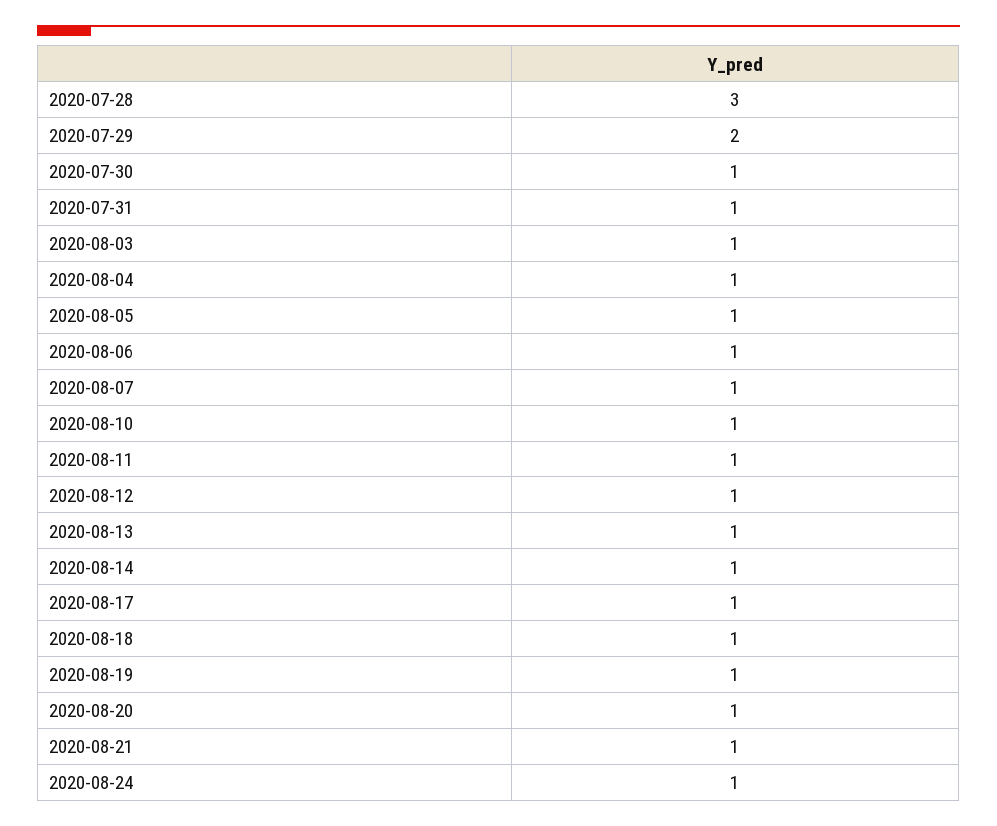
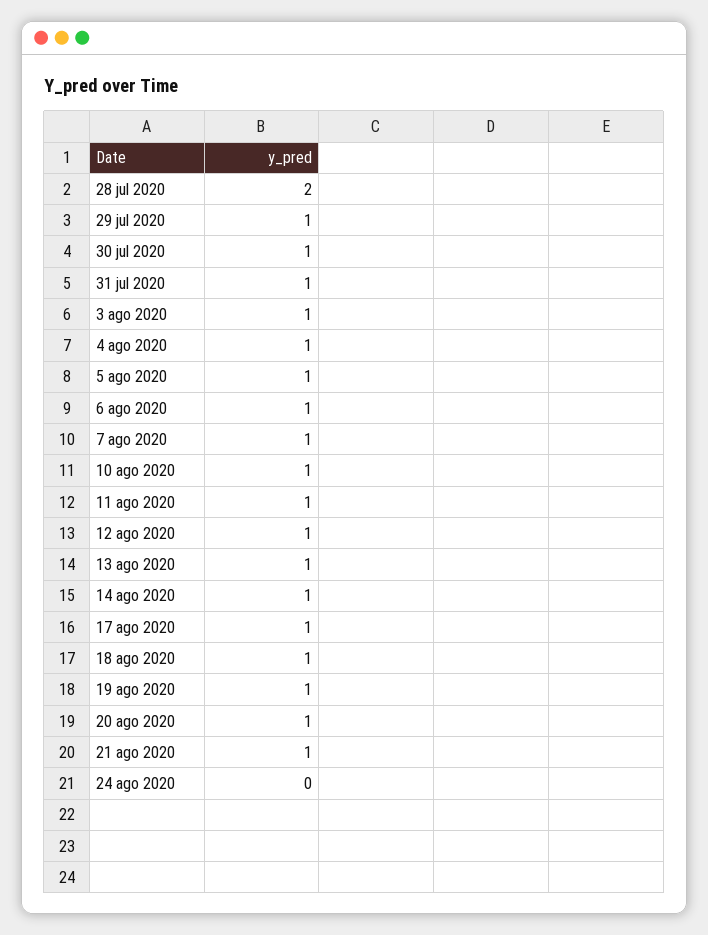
  {
-   "2020-07-28": 3,
+   "2020-07-28": 2,
-   "2020-07-29": 2,
+   "2020-07-29": 1,
    "2020-07-30": 1,
    "2020-07-31": 1,
    "2020-08-03": 1,
    "2020-08-04": 1,
    "2020-08-05": 1,
    "2020-08-06": 1,
    "2020-08-07": 1,
    "2020-08-10": 1,
    "2020-08-11": 1,
    "2020-08-12": 1,
    "2020-08-13": 1,
    "2020-08-14": 1,
    "2020-08-17": 1,
    "2020-08-18": 1,
    "2020-08-19": 1,
    "2020-08-20": 1,
    "2020-08-21": 1,
-   "2020-08-24": 1
+   "2020-08-24": 0
  }

